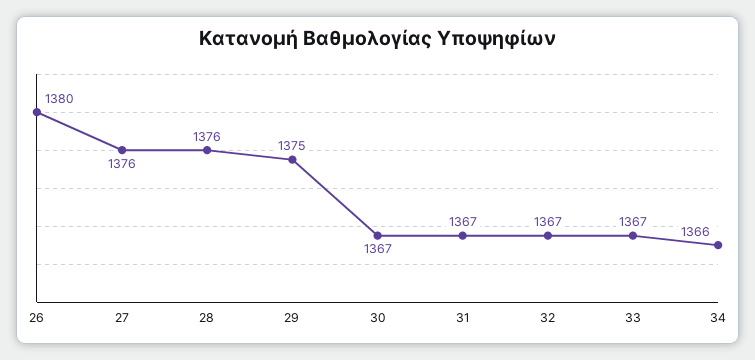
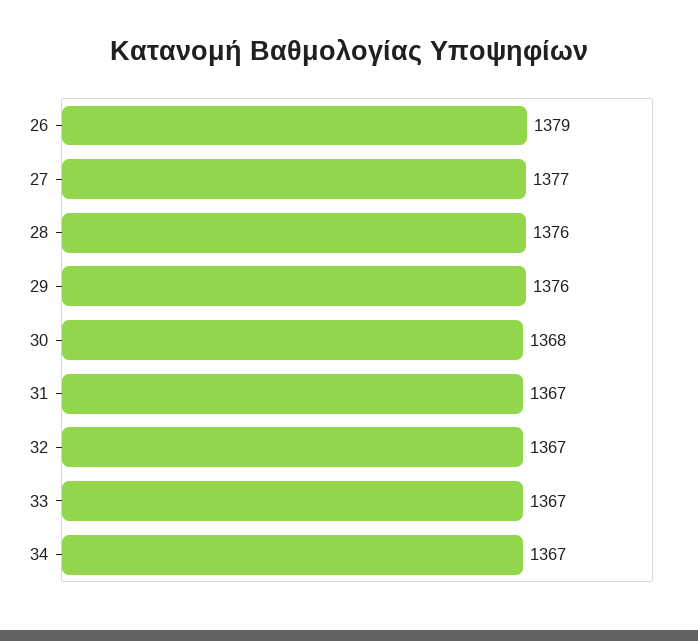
  {
-   "26": 1380,
+   "26": 1379,
-   "27": 1376,
+   "27": 1377,
    "28": 1376,
-   "29": 1375,
+   "29": 1376,
-   "30": 1367,
+   "30": 1368,
    "31": 1367,
    "32": 1367,
    "33": 1367,
-   "34": 1366
+   "34": 1367
  }

